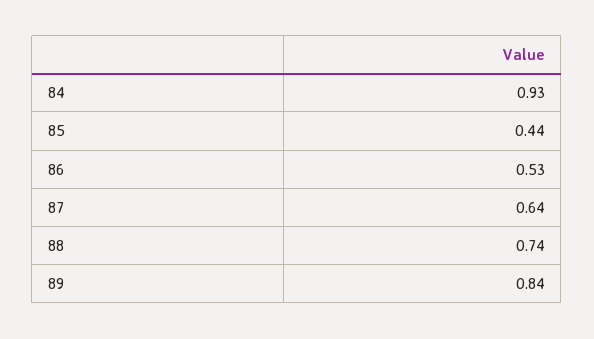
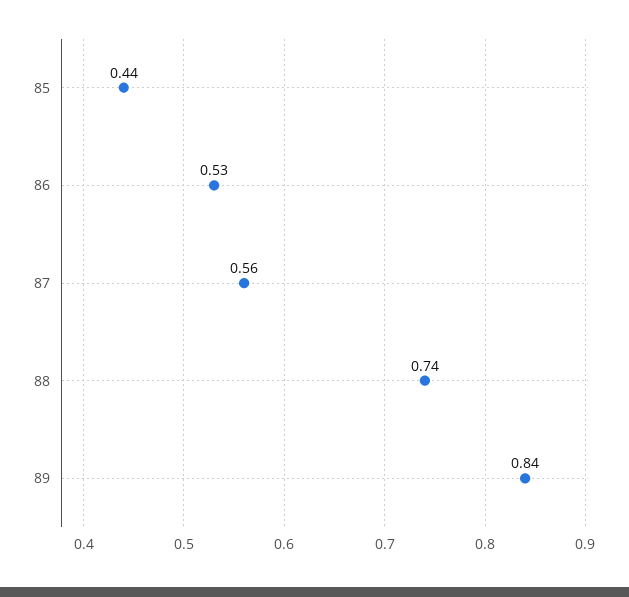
  {
-   "84": 0.93,
    "85": 0.44,
    "86": 0.53,
-   "87": 0.64,
+   "87": 0.56,
    "88": 0.74,
    "89": 0.84
  }

